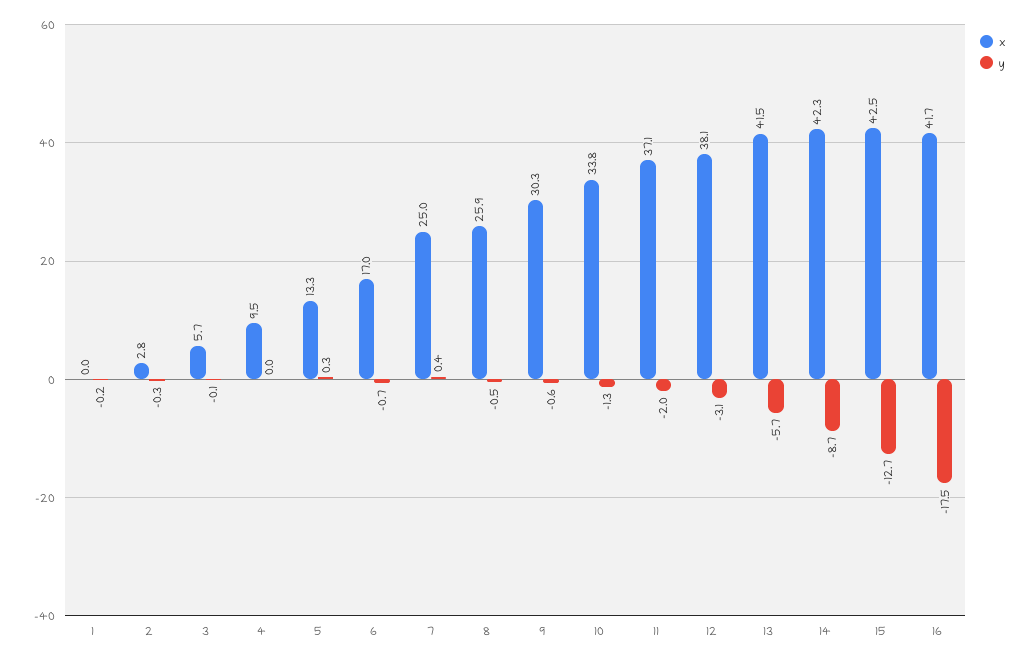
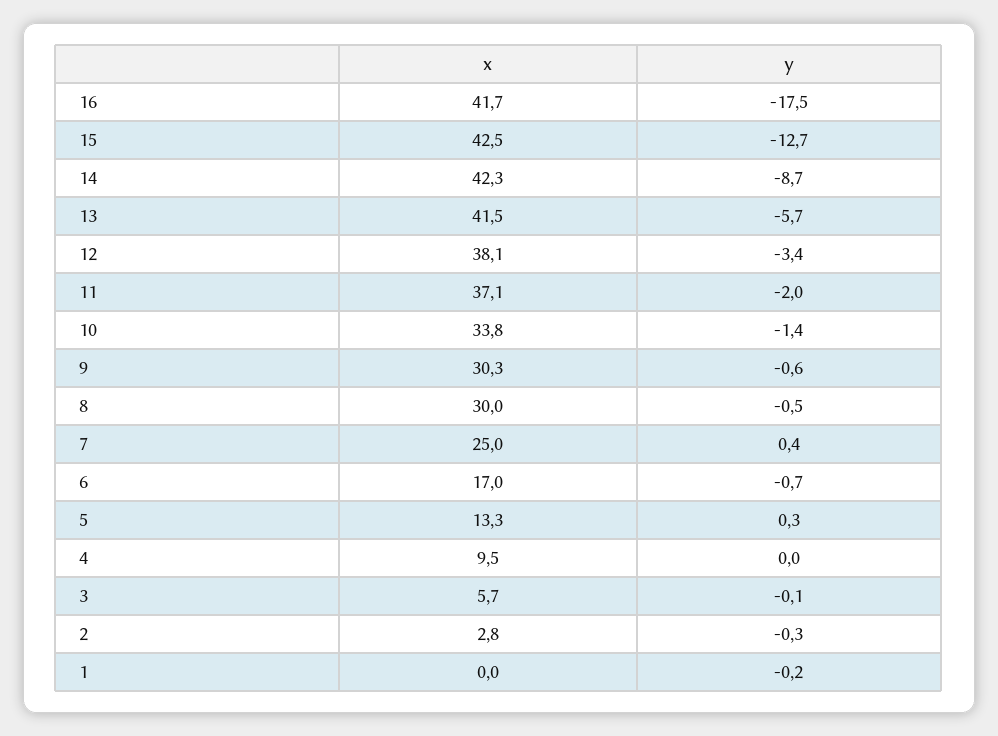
  {
    "x": {
      "1": 0,
      "2": 2.8,
      "3": 5.7,
      "4": 9.5,
      "5": 13.3,
      "6": 17,
      "7": 25,
-     "8": 25.9,
+     "8": 30,
      "9": 30.3,
      "10": 33.8,
      "11": 37.1,
      "12": 38.1,
      "13": 41.5,
      "14": 42.3,
      "15": 42.5,
      "16": 41.7
    },
    "y": {
      "1": -0.2,
      "2": -0.3,
      "3": -0.1,
      "4": 0,
      "5": 0.3,
      "6": -0.7,
      "7": 0.4,
      "8": -0.5,
      "9": -0.6,
-     "10": -1.3,
+     "10": -1.4,
      "11": -2,
-     "12": -3.1,
+     "12": -3.4,
      "13": -5.7,
      "14": -8.7,
      "15": -12.7,
      "16": -17.5
    }
  }

